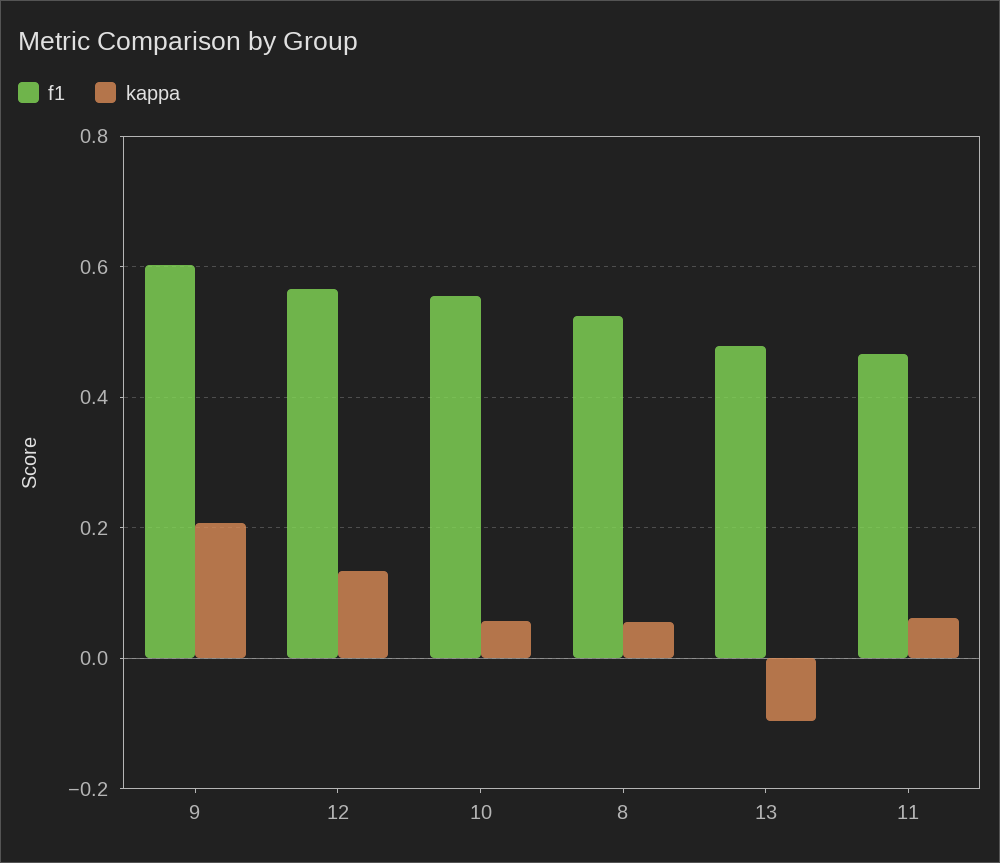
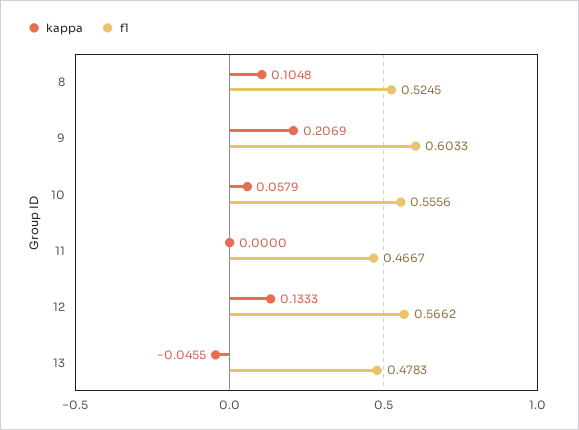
  {
    "f1": {
      "9": 0.6033,
      "12": 0.5662,
      "10": 0.5556,
      "8": 0.5245,
      "13": 0.4783,
      "11": 0.4667
    },
    "kappa": {
      "9": 0.2069,
      "12": 0.1333,
      "10": 0.0579,
-     "8": 0.06,
+     "8": 0.1048,
-     "13": -0.1,
+     "13": -0.0455,
-     "11": 0.06
+     "11": 0
    }
  }

